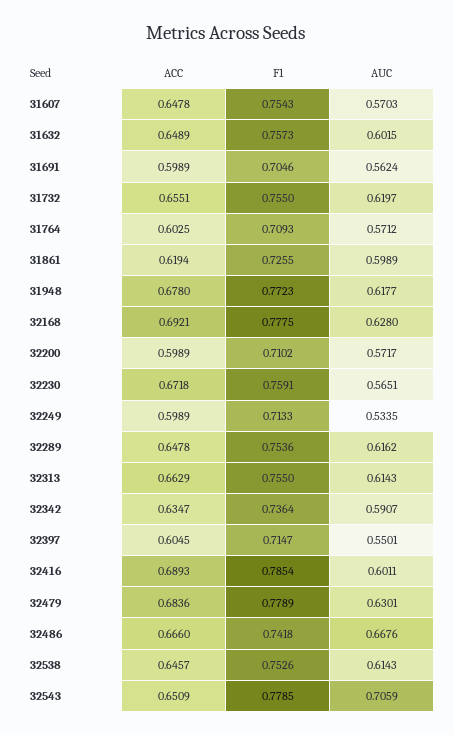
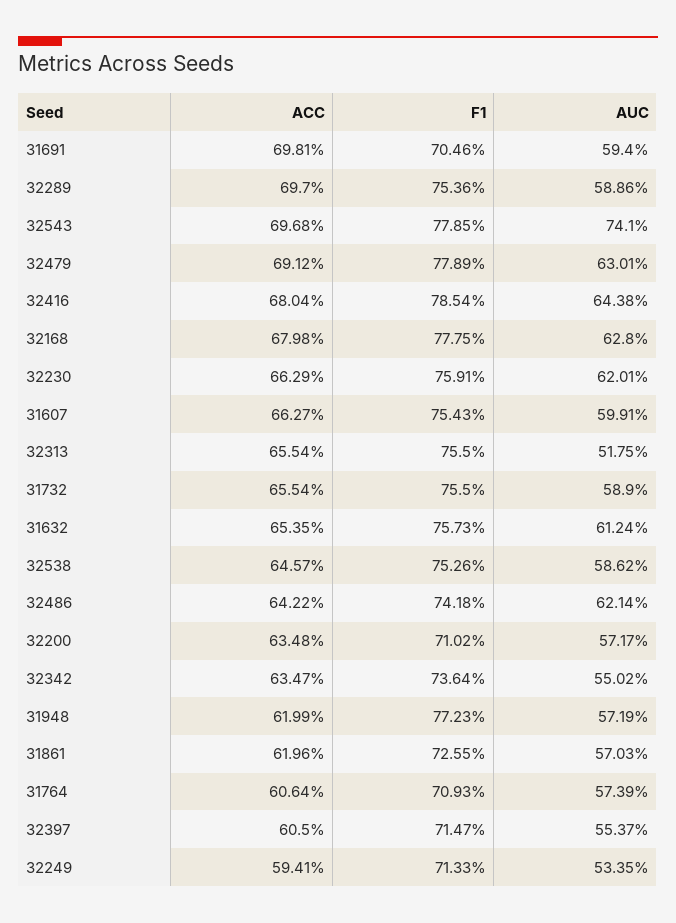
  {
    "ACC": {
-     "31607": 0.6478,
+     "31607": 0.6627,
-     "31632": 0.6489,
+     "31632": 0.6535,
-     "31691": 0.5989,
+     "31691": 0.6981,
-     "31732": 0.6551,
+     "31732": 0.6554,
-     "31764": 0.6025,
+     "31764": 0.6064,
-     "31861": 0.6194,
+     "31861": 0.6196,
-     "31948": 0.678,
+     "31948": 0.6199,
-     "32168": 0.6921,
+     "32168": 0.6798,
-     "32200": 0.5989,
+     "32200": 0.6348,
-     "32230": 0.6718,
+     "32230": 0.6629,
-     "32249": 0.5989,
+     "32249": 0.5941,
-     "32289": 0.6478,
+     "32289": 0.697,
-     "32313": 0.6629,
+     "32313": 0.6554,
      "32342": 0.6347,
-     "32397": 0.6045,
+     "32397": 0.605,
-     "32416": 0.6893,
+     "32416": 0.6804,
-     "32479": 0.6836,
+     "32479": 0.6912,
-     "32486": 0.666,
+     "32486": 0.6422,
      "32538": 0.6457,
-     "32543": 0.6509
+     "32543": 0.6968
    },
    "F1": {
      "31607": 0.7543,
      "31632": 0.7573,
      "31691": 0.7046,
      "31732": 0.755,
      "31764": 0.7093,
      "31861": 0.7255,
      "31948": 0.7723,
      "32168": 0.7775,
      "32200": 0.7102,
      "32230": 0.7591,
      "32249": 0.7133,
      "32289": 0.7536,
      "32313": 0.755,
      "32342": 0.7364,
      "32397": 0.7147,
      "32416": 0.7854,
      "32479": 0.7789,
      "32486": 0.7418,
      "32538": 0.7526,
      "32543": 0.7785
    },
    "AUC": {
-     "31607": 0.5703,
+     "31607": 0.5991,
-     "31632": 0.6015,
+     "31632": 0.6124,
-     "31691": 0.5624,
+     "31691": 0.594,
-     "31732": 0.6197,
+     "31732": 0.589,
-     "31764": 0.5712,
+     "31764": 0.5739,
-     "31861": 0.5989,
+     "31861": 0.5703,
-     "31948": 0.6177,
+     "31948": 0.5719,
      "32168": 0.628,
      "32200": 0.5717,
-     "32230": 0.5651,
+     "32230": 0.6201,
      "32249": 0.5335,
-     "32289": 0.6162,
+     "32289": 0.5886,
-     "32313": 0.6143,
+     "32313": 0.5175,
-     "32342": 0.5907,
+     "32342": 0.5502,
-     "32397": 0.5501,
+     "32397": 0.5537,
-     "32416": 0.6011,
+     "32416": 0.6438,
      "32479": 0.6301,
-     "32486": 0.6676,
+     "32486": 0.6214,
-     "32538": 0.6143,
+     "32538": 0.5862,
-     "32543": 0.7059
+     "32543": 0.741
    }
  }

